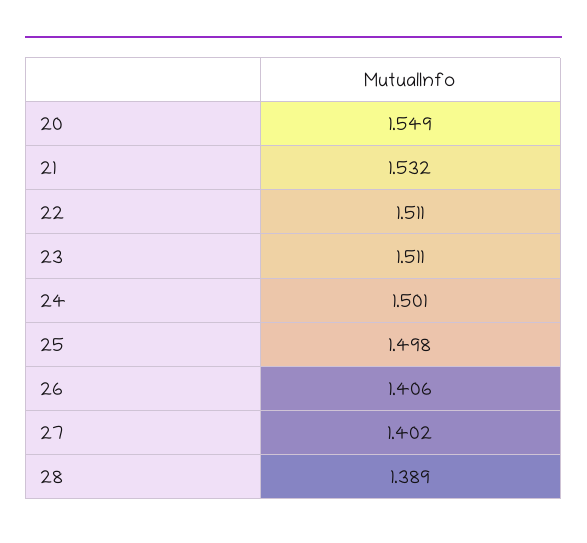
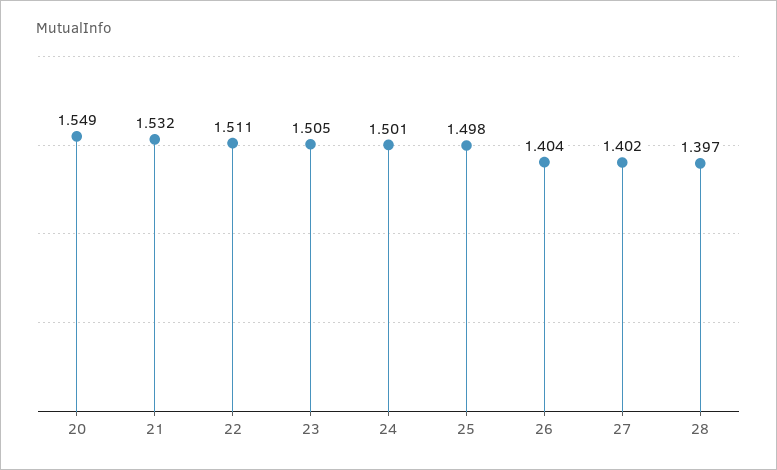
  {
    "20": 1.549,
    "21": 1.532,
    "22": 1.511,
-   "23": 1.511,
+   "23": 1.505,
    "24": 1.501,
    "25": 1.498,
-   "26": 1.406,
+   "26": 1.404,
    "27": 1.402,
-   "28": 1.389
+   "28": 1.397
  }

